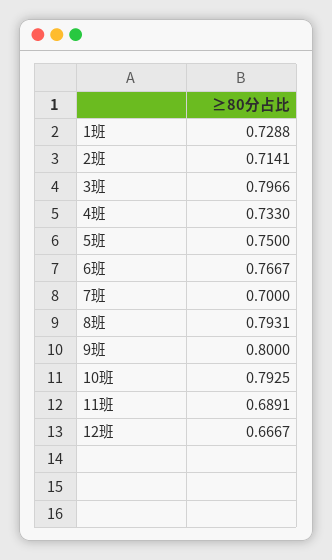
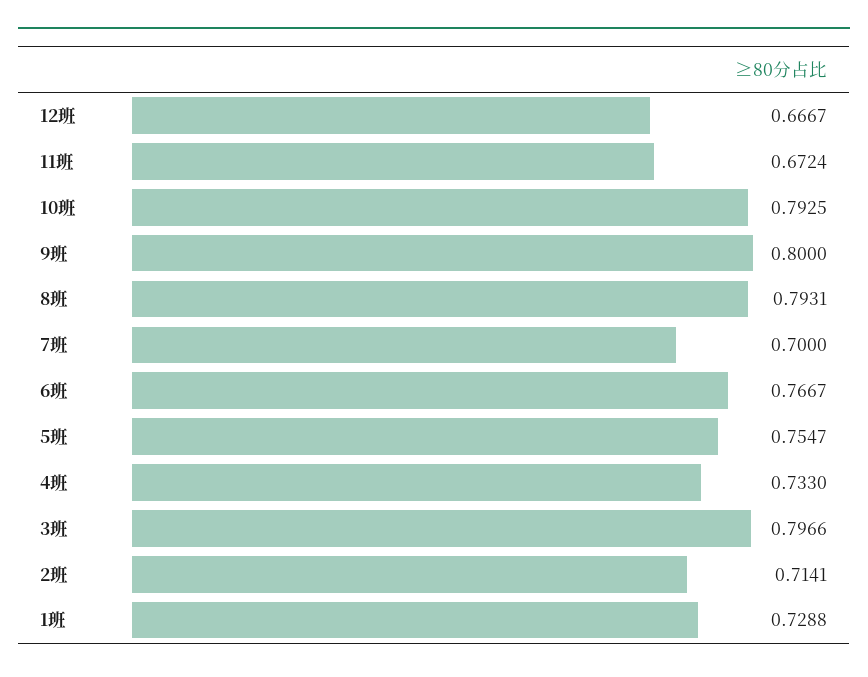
  {
    "1班": 0.7288,
    "2班": 0.7141,
    "3班": 0.7966,
    "4班": 0.733,
-   "5班": 0.75,
+   "5班": 0.7547,
    "6班": 0.7667,
    "7班": 0.7,
    "8班": 0.7931,
    "9班": 0.8,
    "10班": 0.7925,
-   "11班": 0.6891,
+   "11班": 0.6724,
    "12班": 0.6667
  }

